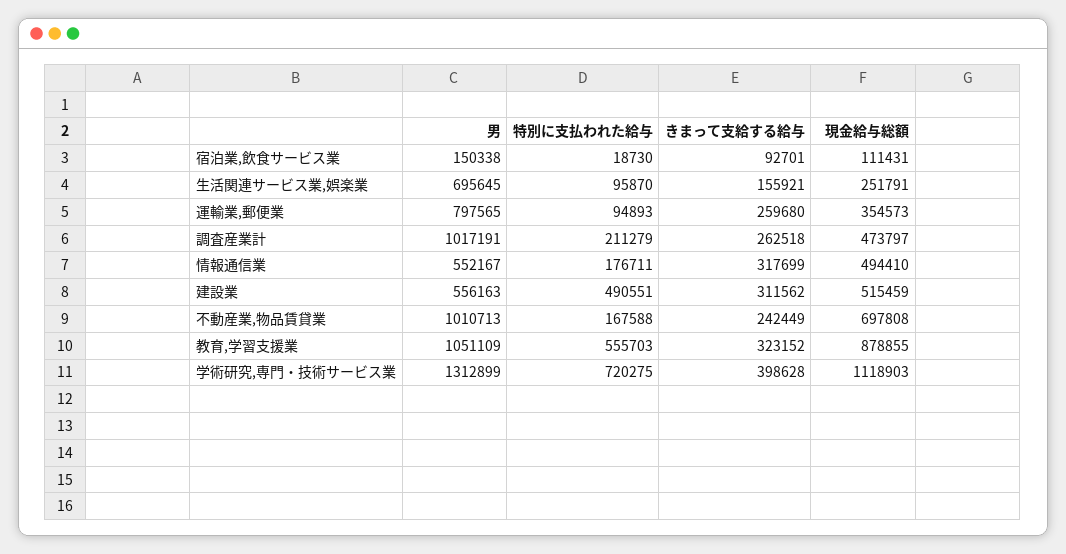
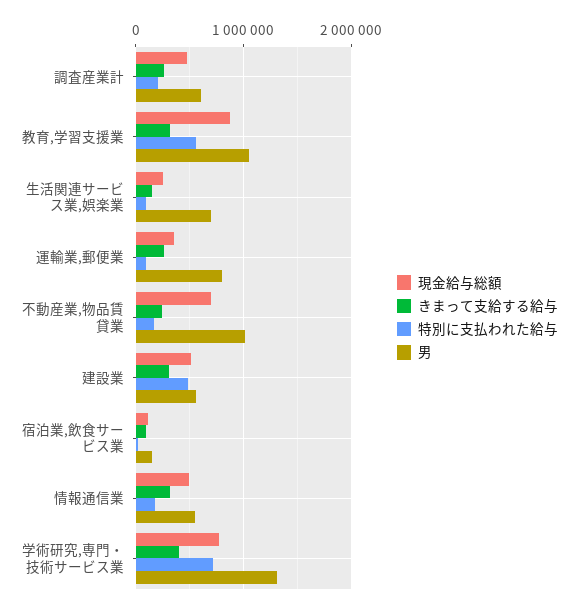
  {
    "男": {
      "宿泊業,飲食サービス業": 150338,
      "生活関連サービス業,娯楽業": 695645,
      "運輸業,郵便業": 797565,
-     "調査産業計": 1017191,
+     "調査産業計": 600000,
      "情報通信業": 552167,
      "建設業": 556163,
      "不動産業,物品賃貸業": 1010713,
      "教育,学習支援業": 1051109,
      "学術研究,専門・技術サービス業": 1312899
    },
    "特別に支払われた給与": {
      "宿泊業,飲食サービス業": 18730,
      "生活関連サービス業,娯楽業": 95870,
      "運輸業,郵便業": 94893,
      "調査産業計": 211279,
      "情報通信業": 176711,
      "建設業": 490551,
      "不動産業,物品賃貸業": 167588,
      "教育,学習支援業": 555703,
      "学術研究,専門・技術サービス業": 720275
    },
    "きまって支給する給与": {
      "宿泊業,飲食サービス業": 92701,
      "生活関連サービス業,娯楽業": 155921,
      "運輸業,郵便業": 259680,
      "調査産業計": 262518,
      "情報通信業": 317699,
      "建設業": 311562,
      "不動産業,物品賃貸業": 242449,
      "教育,学習支援業": 323152,
      "学術研究,専門・技術サービス業": 398628
    },
    "現金給与総額": {
      "宿泊業,飲食サービス業": 111431,
      "生活関連サービス業,娯楽業": 251791,
      "運輸業,郵便業": 354573,
      "調査産業計": 473797,
      "情報通信業": 494410,
      "建設業": 515459,
      "不動産業,物品賃貸業": 697808,
      "教育,学習支援業": 878855,
-     "学術研究,専門・技術サービス業": 1118903
+     "学術研究,専門・技術サービス業": 800000
    }
  }

